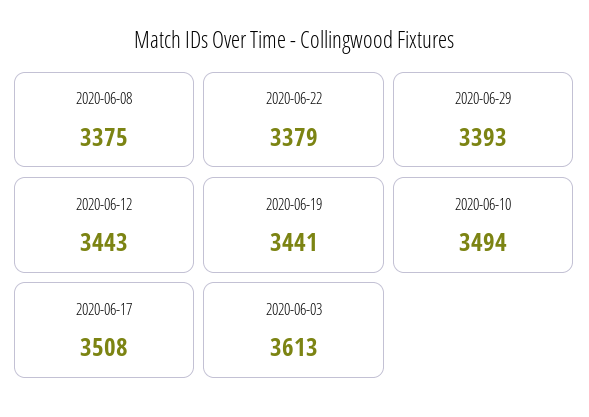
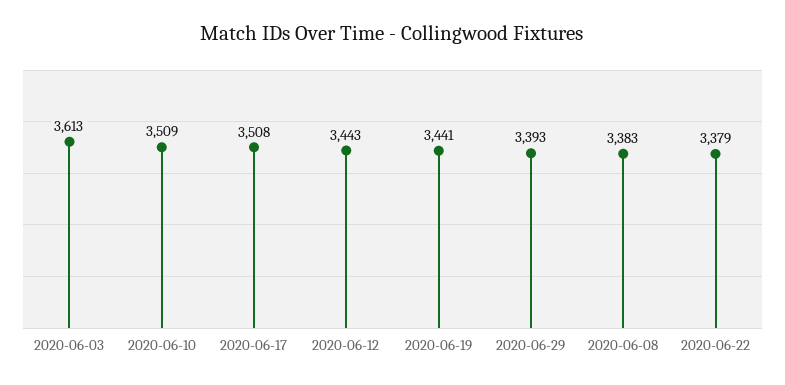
  {
-   "2020-06-08": 3375,
+   "2020-06-08": 3383,
    "2020-06-22": 3379,
    "2020-06-29": 3393,
    "2020-06-12": 3443,
    "2020-06-19": 3441,
-   "2020-06-10": 3494,
+   "2020-06-10": 3509,
    "2020-06-17": 3508,
    "2020-06-03": 3613
  }

